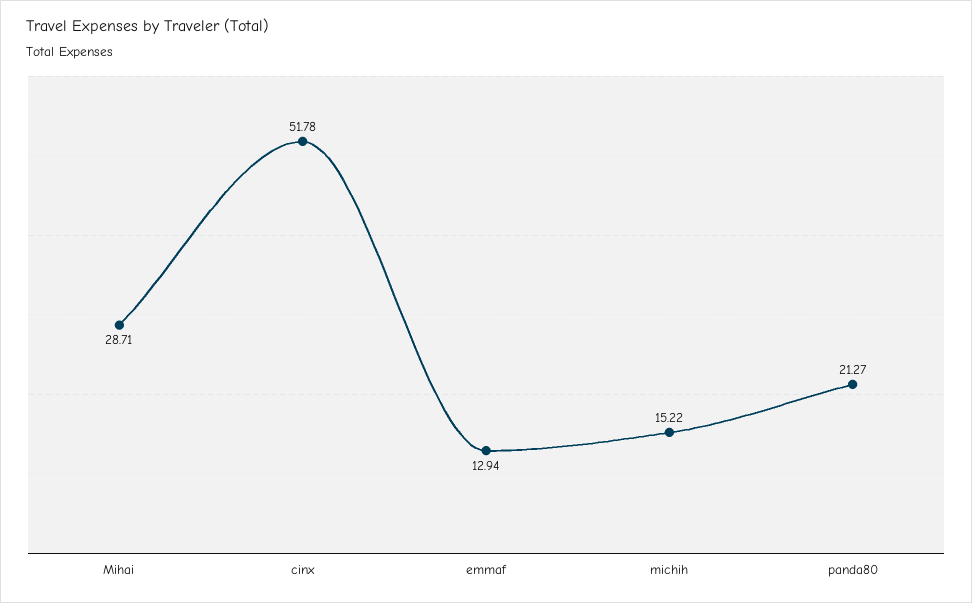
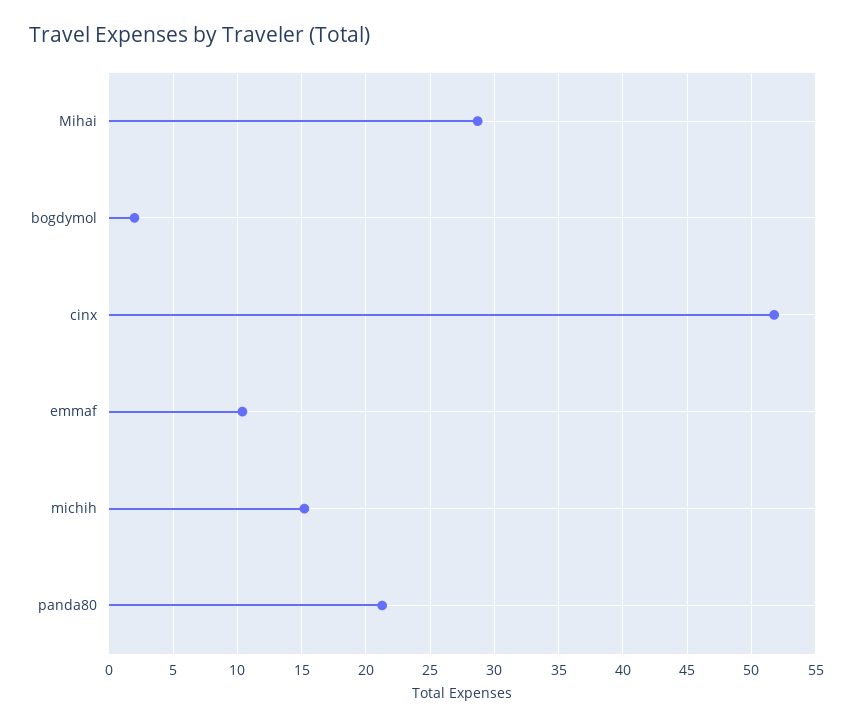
  {
    "Mihai": 28.71,
    "cinx": 51.78,
-   "emmaf": 12.94,
+   "emmaf": 10.5,
    "michih": 15.22,
-   "panda80": 21.27
+   "panda80": 21.27,
+   "bogdymol": 2
  }

